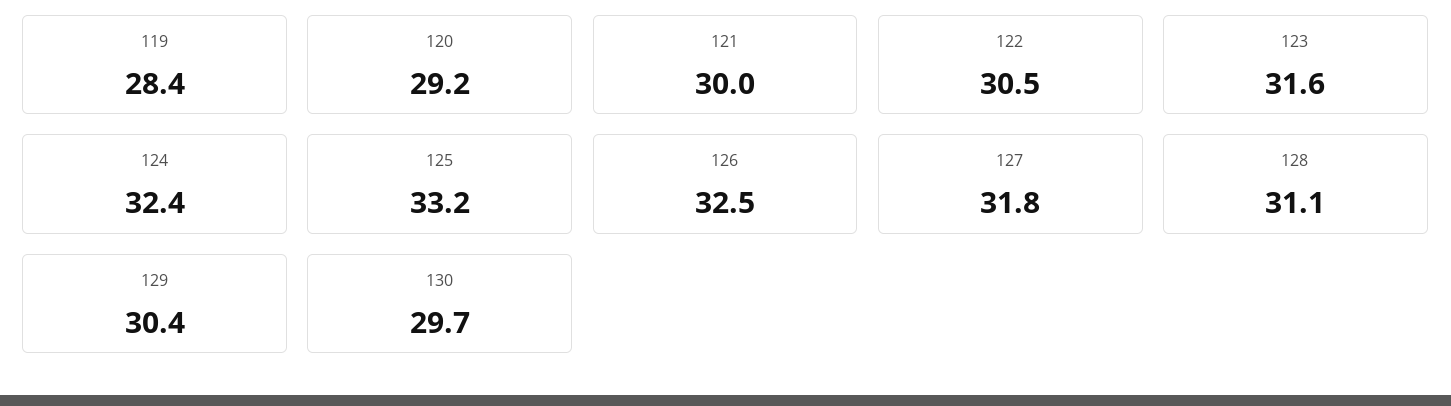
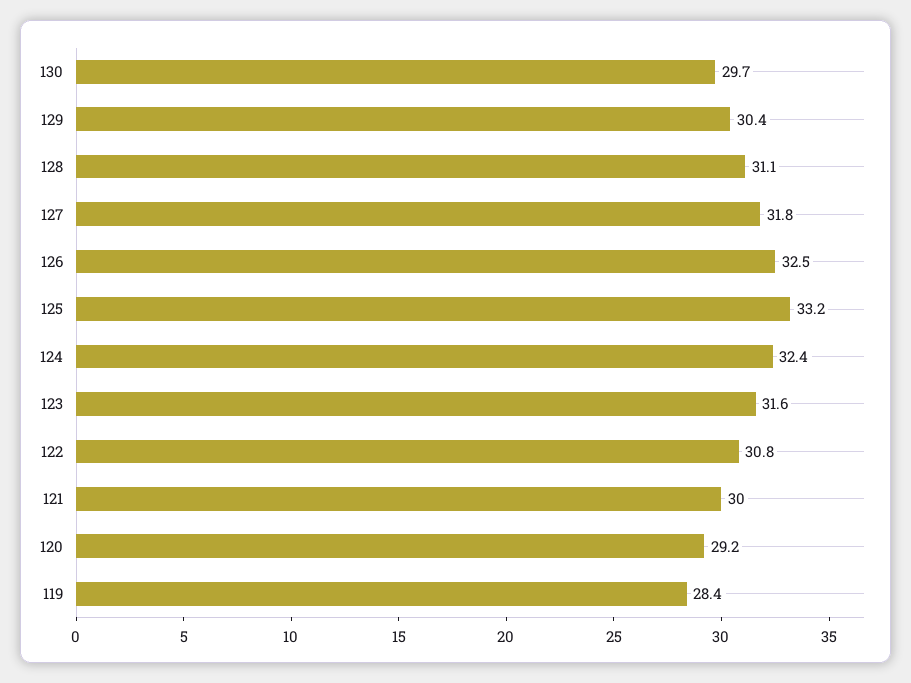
  {
    "119": 28.4,
    "120": 29.2,
    "121": 30,
-   "122": 30.5,
+   "122": 30.8,
    "123": 31.6,
    "124": 32.4,
    "125": 33.2,
    "126": 32.5,
    "127": 31.8,
    "128": 31.1,
    "129": 30.4,
    "130": 29.7
  }

